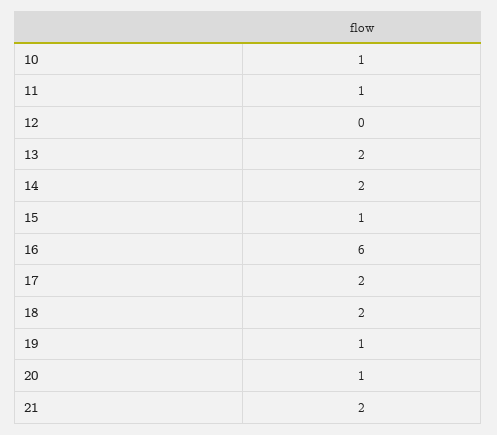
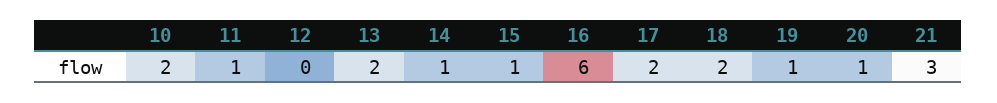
  {
-   "10": 1,
+   "10": 2,
    "11": 1,
    "12": 0,
    "13": 2,
-   "14": 2,
+   "14": 1,
    "15": 1,
    "16": 6,
    "17": 2,
    "18": 2,
    "19": 1,
    "20": 1,
-   "21": 2
+   "21": 3
  }

